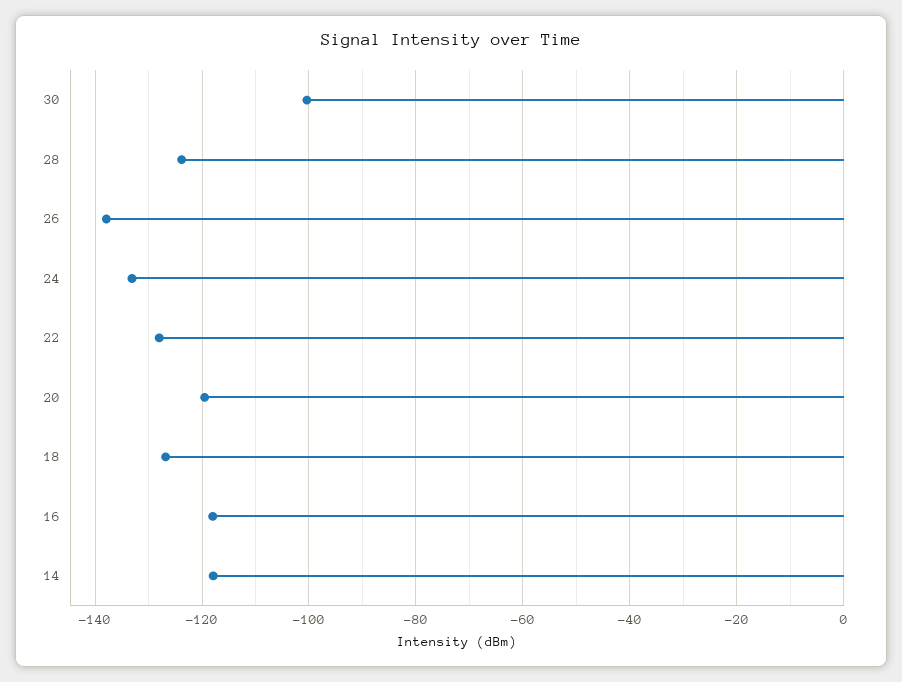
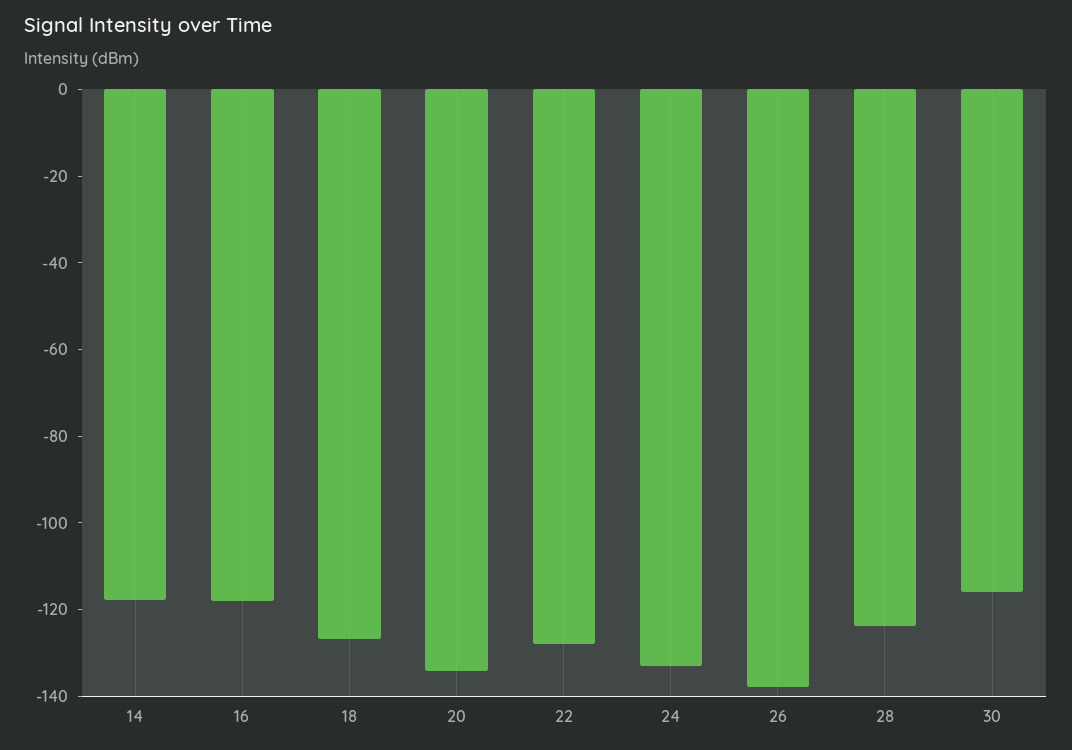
  {
-   "30": -100,
+   "30": -115,
    "28": -124,
    "26": -138,
    "24": -134,
    "22": -128,
-   "20": -120,
+   "20": -135,
    "18": -126,
    "16": -118,
    "14": -118
  }

